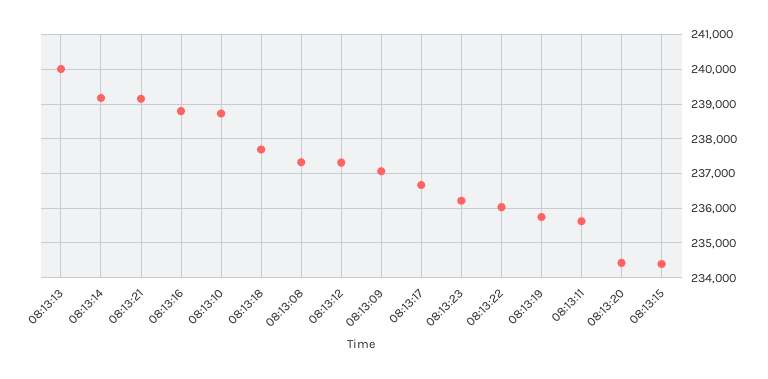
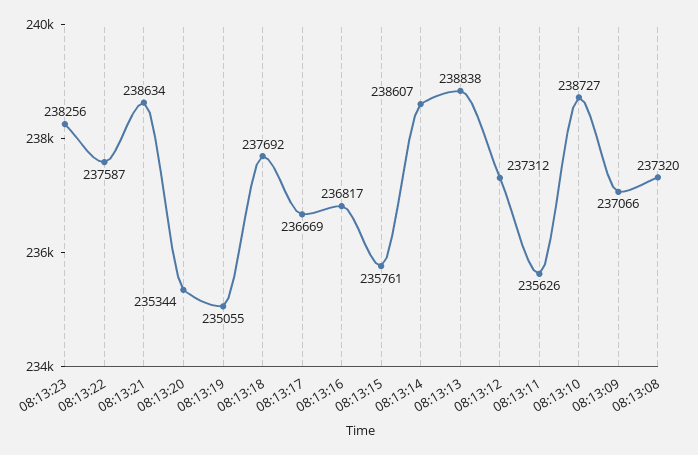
  {
-   "08:13:13": 240000,
+   "08:13:13": 238838,
-   "08:13:14": 239200,
+   "08:13:14": 238607,
-   "08:13:21": 239200,
+   "08:13:21": 238634,
-   "08:13:16": 238800,
+   "08:13:16": 236817,
    "08:13:10": 238727,
    "08:13:18": 237692,
    "08:13:08": 237320,
    "08:13:12": 237312,
    "08:13:09": 237066,
    "08:13:17": 236669,
-   "08:13:23": 236200,
+   "08:13:23": 238256,
-   "08:13:22": 236000,
+   "08:13:22": 237587,
-   "08:13:19": 235800,
+   "08:13:19": 235055,
    "08:13:11": 235626,
-   "08:13:20": 234400,
+   "08:13:20": 235344,
-   "08:13:15": 234400
+   "08:13:15": 235761
  }

